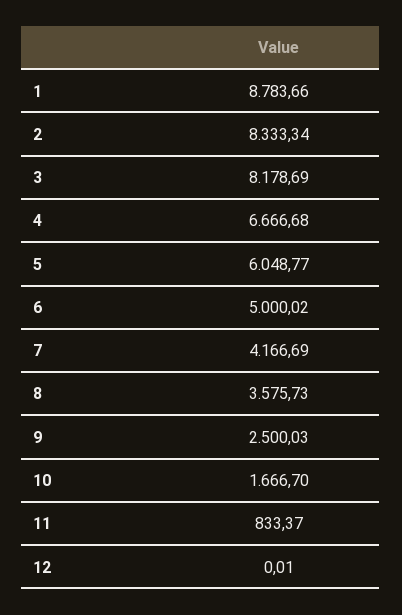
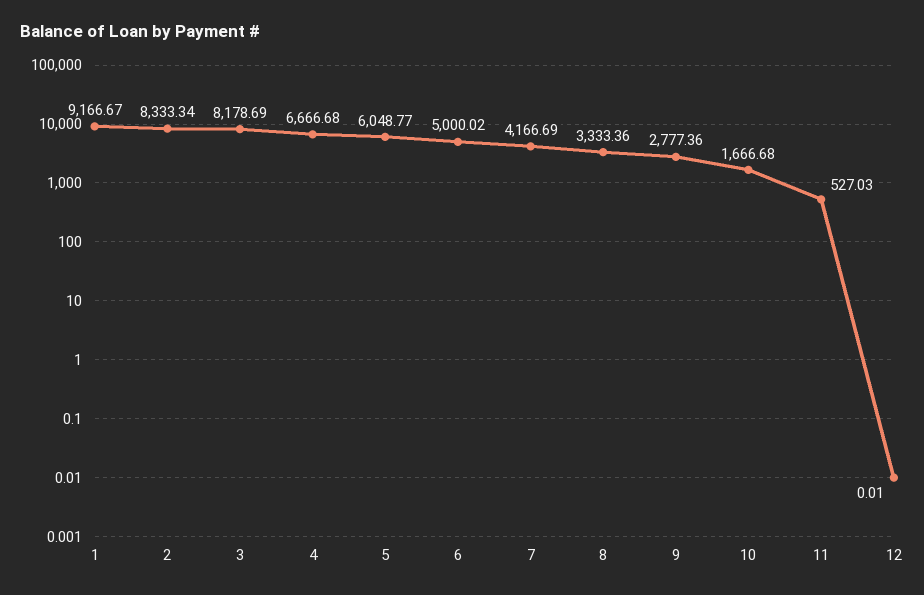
  {
-   "1": 8783.66,
+   "1": 9166.67,
    "2": 8333.34,
    "3": 8178.69,
    "4": 6666.68,
    "5": 6048.77,
    "6": 5000.02,
    "7": 4166.69,
-   "8": 3575.73,
+   "8": 3333.36,
-   "9": 2500.03,
+   "9": 2777.36,
-   "10": 1666.7,
+   "10": 1666.68,
-   "11": 833.37,
+   "11": 527.03,
    "12": 0.01
  }

